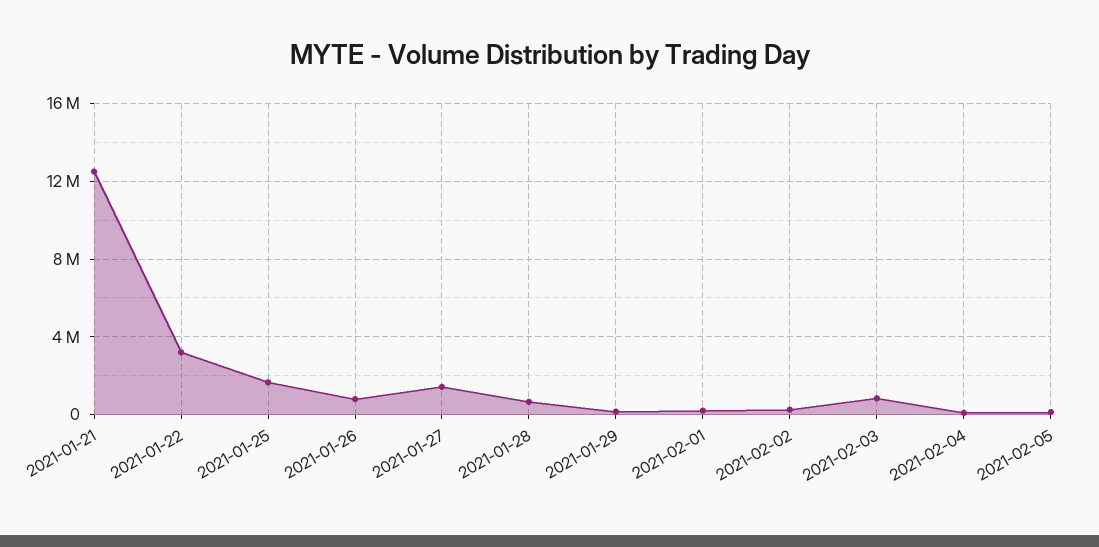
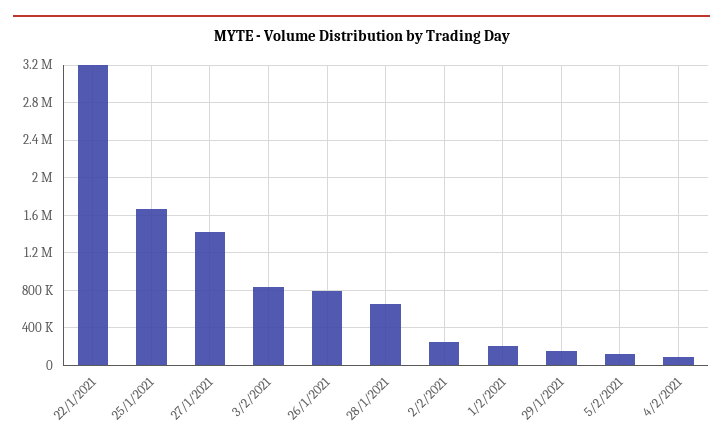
  {
-   "2021-01-21": 12500000,
    "2021-01-22": 3200000,
    "2021-01-25": 1700000,
    "2021-01-26": 800000,
    "2021-01-27": 1400000,
    "2021-01-28": 700000,
    "2021-01-29": 200000,
    "2021-02-01": 200000,
    "2021-02-02": 300000,
    "2021-02-03": 800000,
    "2021-02-04": 100000,
    "2021-02-05": 100000
  }

